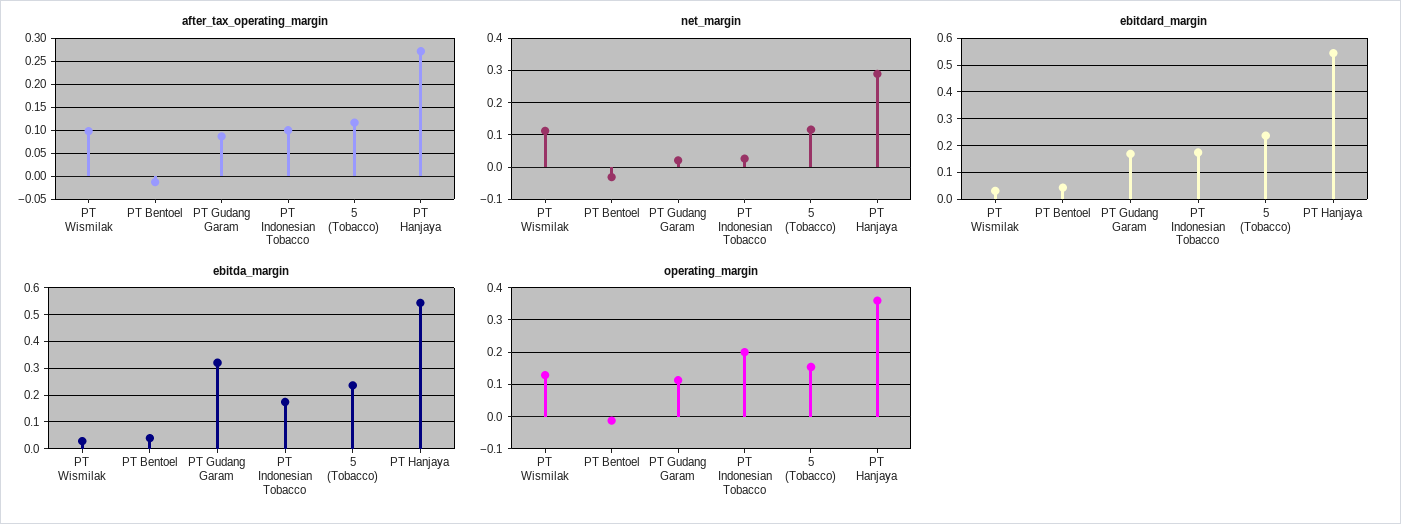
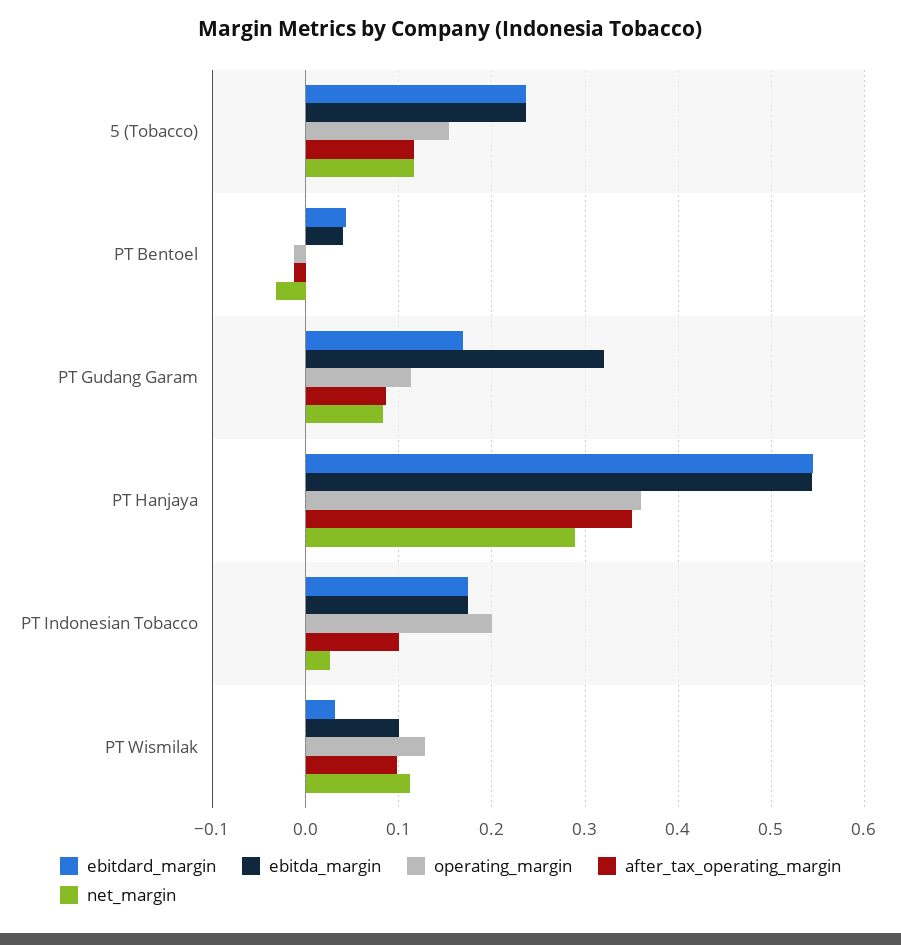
  {
    "after_tax_operating_margin": {
      "PT Wismilak": 0.1,
      "PT Bentoel": -0.01,
      "PT Gudang Garam": 0.09,
      "PT Indonesian Tobacco": 0.1,
      "5 (Tobacco)": 0.12,
-     "PT Hanjaya": 0.275
+     "PT Hanjaya": 0.35
    },
    "net_margin": {
      "PT Wismilak": 0.11,
      "PT Bentoel": -0.03,
-     "PT Gudang Garam": 0.02,
+     "PT Gudang Garam": 0.08,
      "PT Indonesian Tobacco": 0.03,
      "5 (Tobacco)": 0.12,
      "PT Hanjaya": 0.29
    },
    "ebitdard_margin": {
      "PT Wismilak": 0.03,
      "PT Bentoel": 0.04,
      "PT Gudang Garam": 0.17,
      "PT Indonesian Tobacco": 0.17,
      "5 (Tobacco)": 0.24,
      "PT Hanjaya": 0.54
    },
    "ebitda_margin": {
-     "PT Wismilak": 0.025,
+     "PT Wismilak": 0.1,
      "PT Bentoel": 0.04,
      "PT Gudang Garam": 0.32,
      "PT Indonesian Tobacco": 0.17,
      "5 (Tobacco)": 0.24,
      "PT Hanjaya": 0.54
    },
    "operating_margin": {
      "PT Wismilak": 0.13,
      "PT Bentoel": -0.01,
      "PT Gudang Garam": 0.11,
      "PT Indonesian Tobacco": 0.2,
      "5 (Tobacco)": 0.15,
      "PT Hanjaya": 0.36
    }
  }

